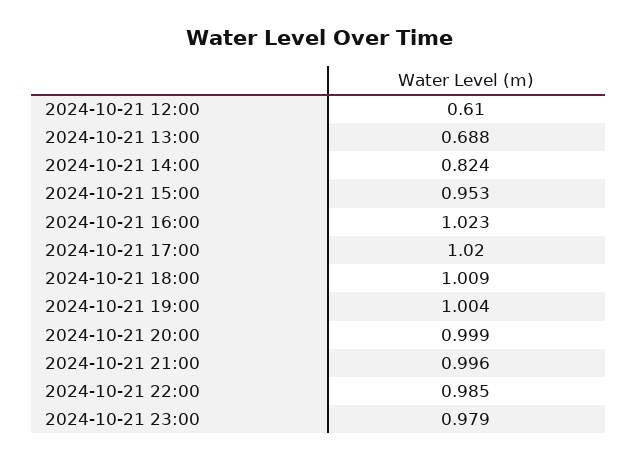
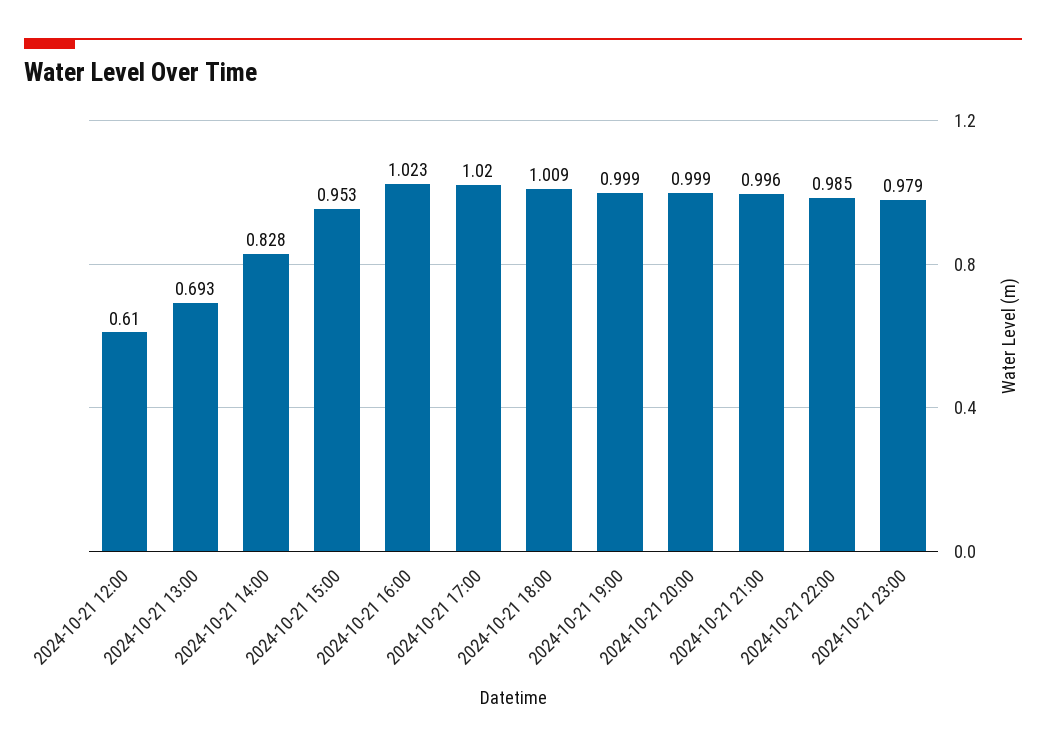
  {
    "2024-10-21 12:00": 0.61,
-   "2024-10-21 13:00": 0.688,
+   "2024-10-21 13:00": 0.693,
-   "2024-10-21 14:00": 0.824,
+   "2024-10-21 14:00": 0.828,
    "2024-10-21 15:00": 0.953,
    "2024-10-21 16:00": 1.023,
    "2024-10-21 17:00": 1.02,
    "2024-10-21 18:00": 1.009,
-   "2024-10-21 19:00": 1.004,
+   "2024-10-21 19:00": 0.999,
    "2024-10-21 20:00": 0.999,
    "2024-10-21 21:00": 0.996,
    "2024-10-21 22:00": 0.985,
    "2024-10-21 23:00": 0.979
  }

